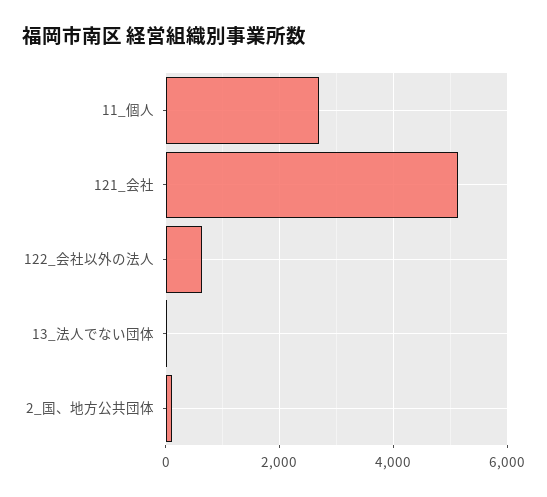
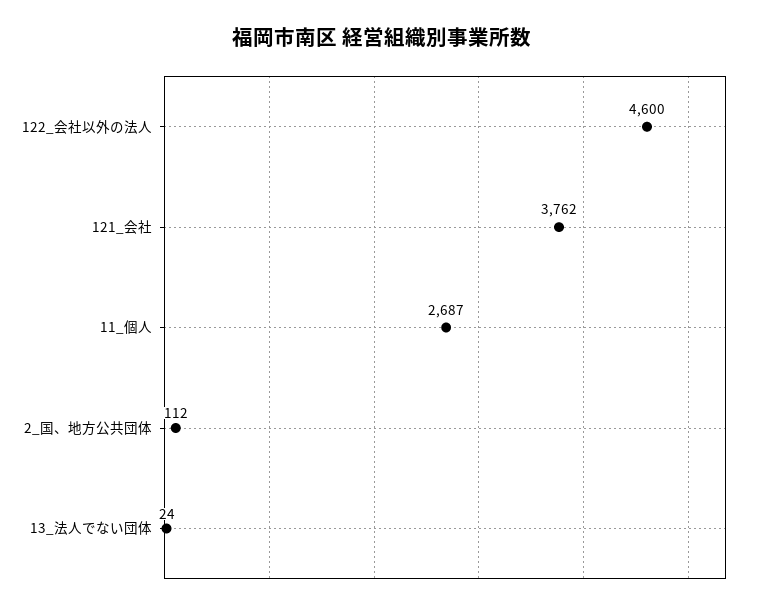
  {
    "11_個人": 2687,
-   "121_会社": 5200,
+   "121_会社": 3762,
-   "122_会社以外の法人": 600,
+   "122_会社以外の法人": 4600,
    "13_法人でない団体": 24,
    "2_国、地方公共団体": 112
  }

